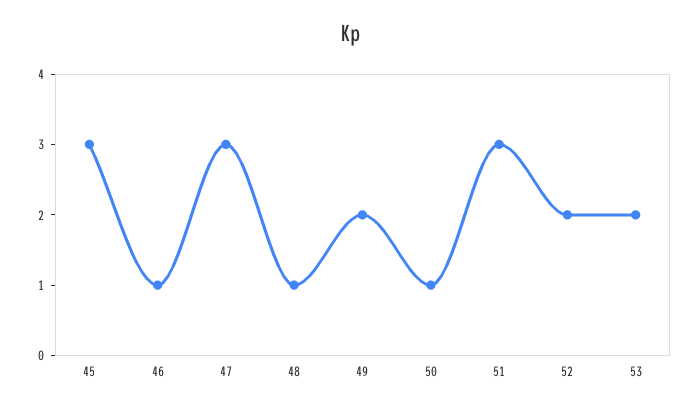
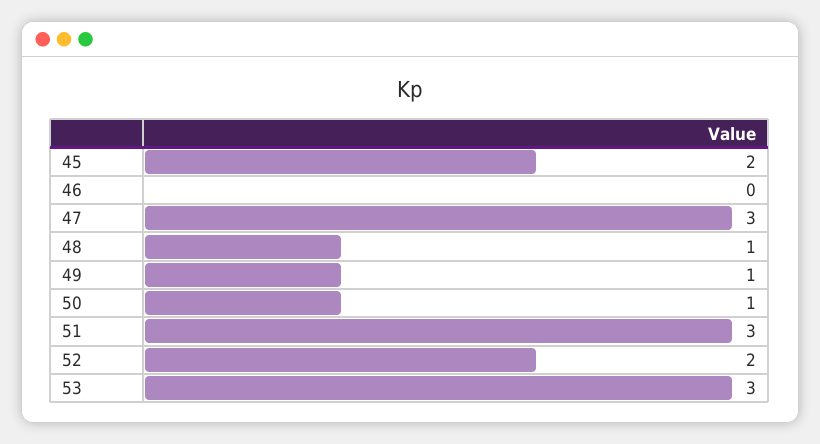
  {
-   "45": 3,
+   "45": 2,
-   "46": 1,
+   "46": 0,
    "47": 3,
    "48": 1,
-   "49": 2,
+   "49": 1,
    "50": 1,
    "51": 3,
    "52": 2,
-   "53": 2
+   "53": 3
  }

